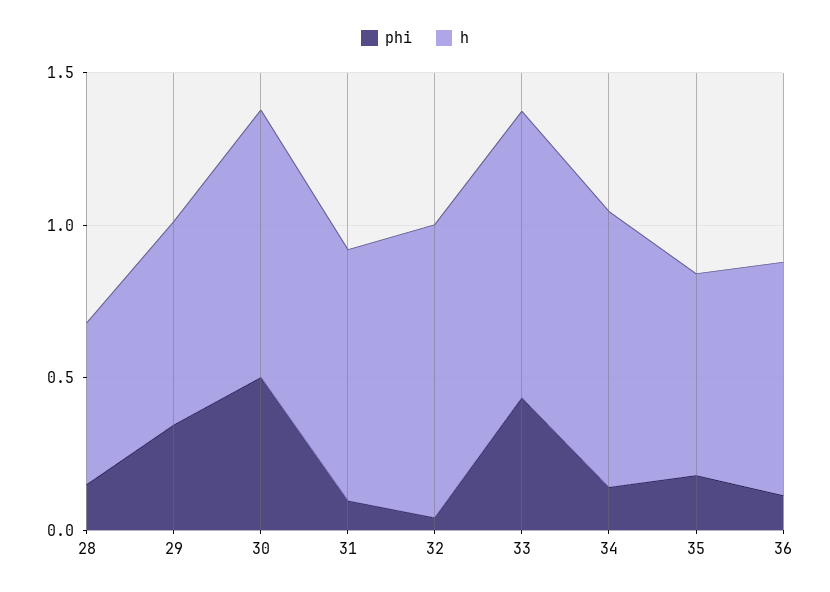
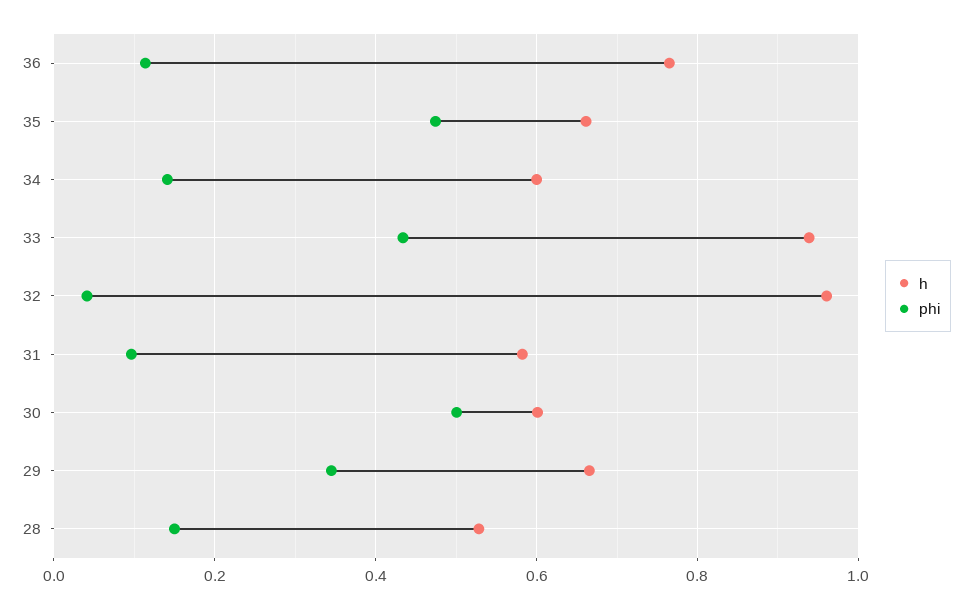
  {
    "phi": {
      "28": 0.16,
      "29": 0.34,
      "30": 0.5,
      "31": 0.1,
      "32": 0.04,
      "33": 0.44,
      "34": 0.14,
-     "35": 0.2,
+     "35": 0.48,
      "36": 0.12
    },
    "h": {
      "28": 0.52,
      "29": 0.66,
-     "30": 0.9,
+     "30": 0.6,
-     "31": 0.8,
+     "31": 0.58,
      "32": 0.96,
      "33": 0.94,
-     "34": 0.9,
+     "34": 0.6,
      "35": 0.66,
      "36": 0.76
    }
  }

